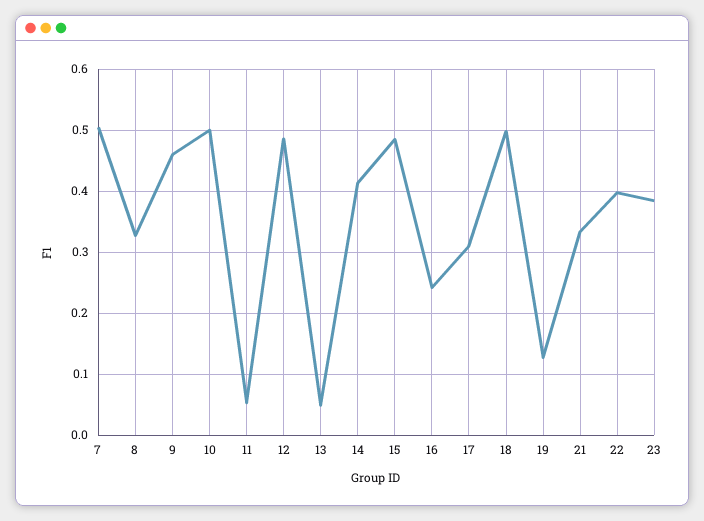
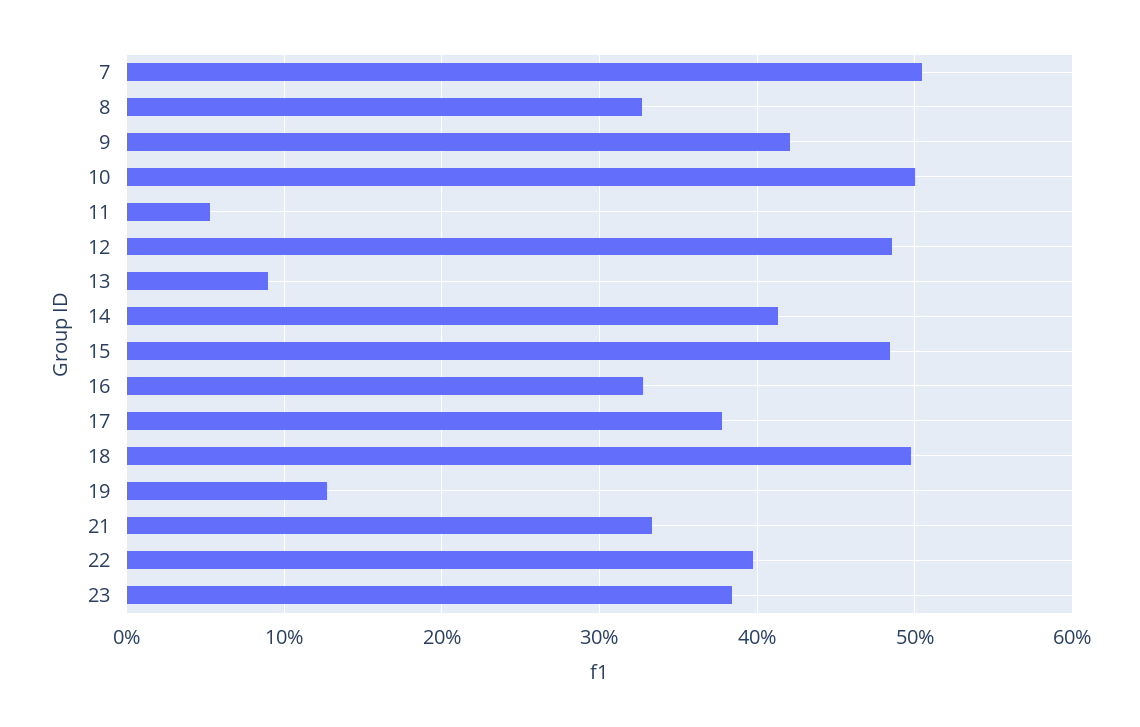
  {
    "7": 0.5,
    "8": 0.33,
-   "9": 0.46,
+   "9": 0.42,
    "10": 0.5,
    "11": 0.05,
    "12": 0.49,
-   "13": 0.05,
+   "13": 0.09,
    "14": 0.41,
    "15": 0.48,
-   "16": 0.24,
+   "16": 0.33,
-   "17": 0.31,
+   "17": 0.38,
    "18": 0.5,
    "19": 0.13,
    "21": 0.33,
    "22": 0.4,
    "23": 0.38
  }

